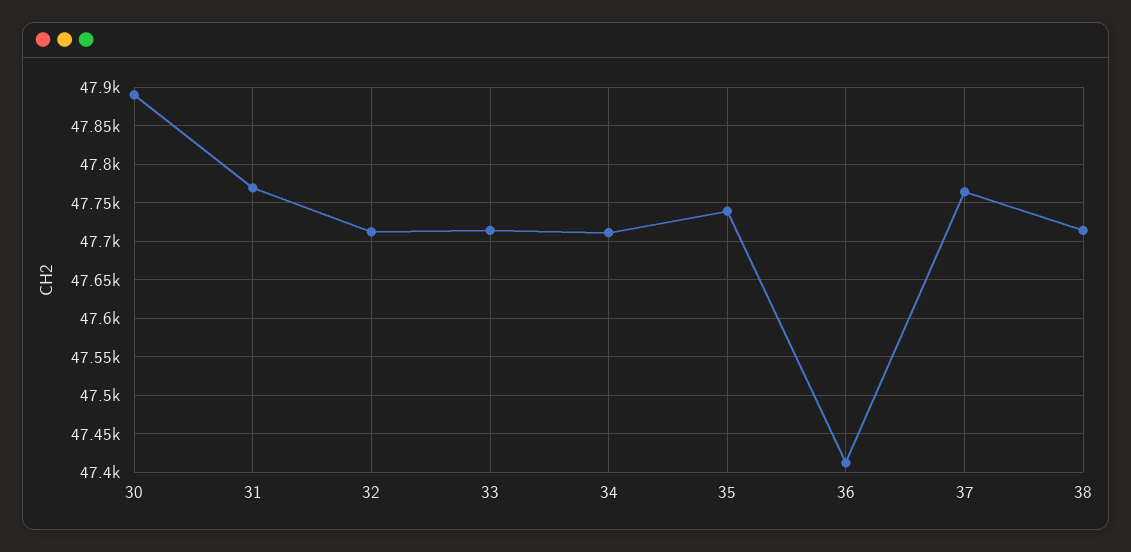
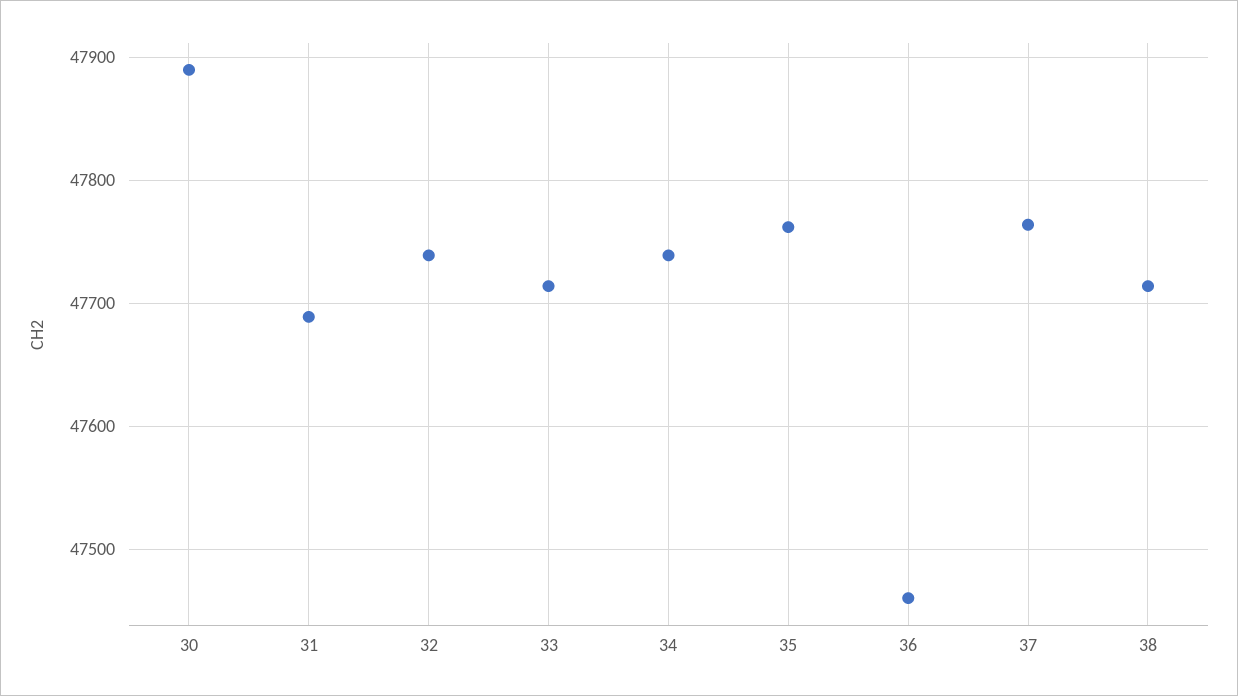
  {
    "30": 47890,
-   "31": 47770,
+   "31": 47690,
-   "32": 47710,
+   "32": 47740,
    "33": 47710,
-   "34": 47710,
+   "34": 47740,
-   "35": 47740,
+   "35": 47760,
-   "36": 47410,
+   "36": 47460,
    "37": 47760,
    "38": 47710
  }

